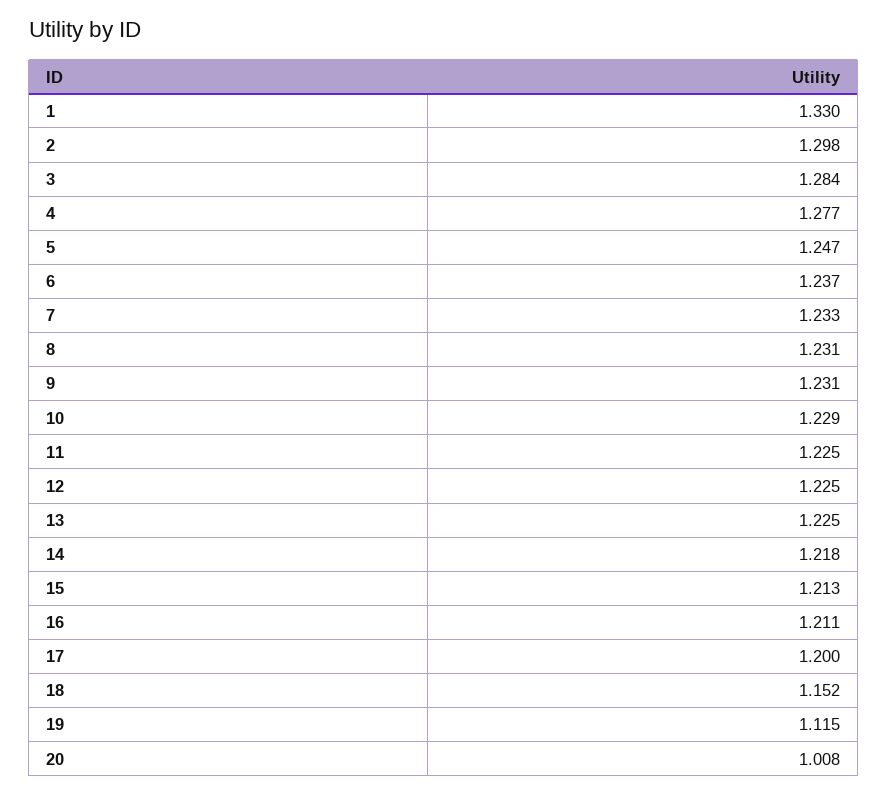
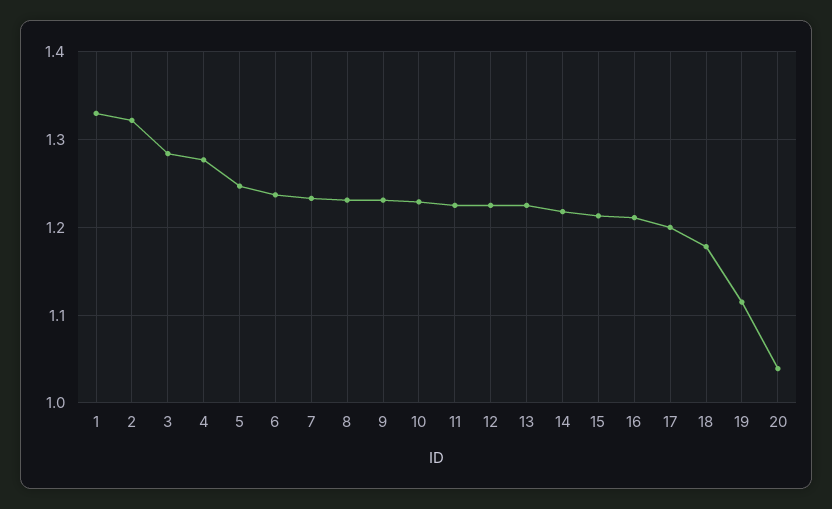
  {
    "1": 1.33,
-   "2": 1.298,
+   "2": 1.32,
    "3": 1.284,
    "4": 1.277,
    "5": 1.247,
    "6": 1.237,
    "7": 1.233,
    "8": 1.231,
    "9": 1.231,
    "10": 1.229,
    "11": 1.225,
    "12": 1.225,
    "13": 1.225,
    "14": 1.218,
    "15": 1.213,
    "16": 1.211,
    "17": 1.2,
-   "18": 1.152,
+   "18": 1.18,
    "19": 1.115,
-   "20": 1.008
+   "20": 1.04
  }

